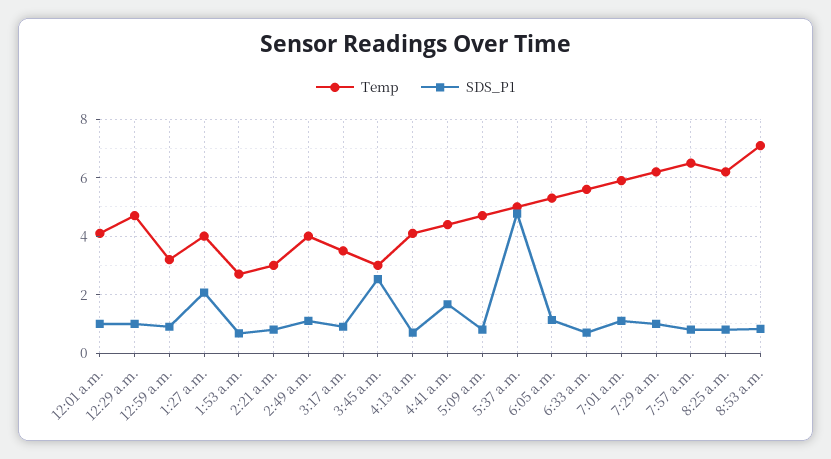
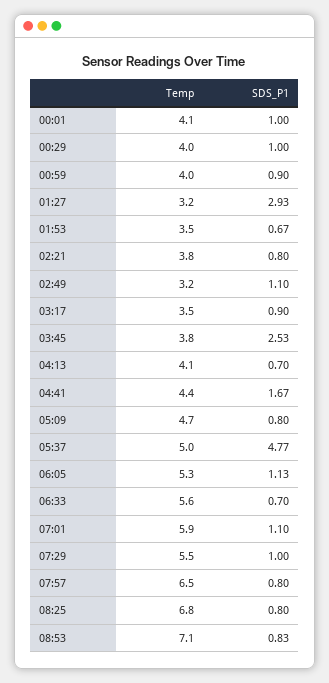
  {
    "Temp": {
      "12:01 a.m.": 4.1,
-     "12:29 a.m.": 4.75,
+     "12:29 a.m.": 4,
-     "12:59 a.m.": 3.25,
+     "12:59 a.m.": 4,
-     "1:27 a.m.": 4,
+     "1:27 a.m.": 3.2,
-     "1:53 a.m.": 2.75,
+     "1:53 a.m.": 3.5,
-     "2:21 a.m.": 3,
+     "2:21 a.m.": 3.8,
-     "2:49 a.m.": 4,
+     "2:49 a.m.": 3.2,
      "3:17 a.m.": 3.5,
-     "3:45 a.m.": 3,
+     "3:45 a.m.": 3.8,
      "4:13 a.m.": 4.1,
      "4:41 a.m.": 4.4,
      "5:09 a.m.": 4.7,
      "5:37 a.m.": 5,
      "6:05 a.m.": 5.3,
      "6:33 a.m.": 5.6,
      "7:01 a.m.": 5.9,
-     "7:29 a.m.": 6.25,
+     "7:29 a.m.": 5.5,
      "7:57 a.m.": 6.5,
-     "8:25 a.m.": 6.25,
+     "8:25 a.m.": 6.8,
      "8:53 a.m.": 7.1
    },
    "SDS_P1": {
      "12:01 a.m.": 1,
      "12:29 a.m.": 1,
      "12:59 a.m.": 0.9,
-     "1:27 a.m.": 2,
+     "1:27 a.m.": 2.93,
      "1:53 a.m.": 0.67,
      "2:21 a.m.": 0.8,
      "2:49 a.m.": 1.1,
      "3:17 a.m.": 0.9,
      "3:45 a.m.": 2.53,
      "4:13 a.m.": 0.7,
      "4:41 a.m.": 1.67,
      "5:09 a.m.": 0.8,
      "5:37 a.m.": 4.77,
      "6:05 a.m.": 1.13,
      "6:33 a.m.": 0.7,
      "7:01 a.m.": 1.1,
      "7:29 a.m.": 1,
      "7:57 a.m.": 0.8,
      "8:25 a.m.": 0.8,
      "8:53 a.m.": 0.83
    }
  }

